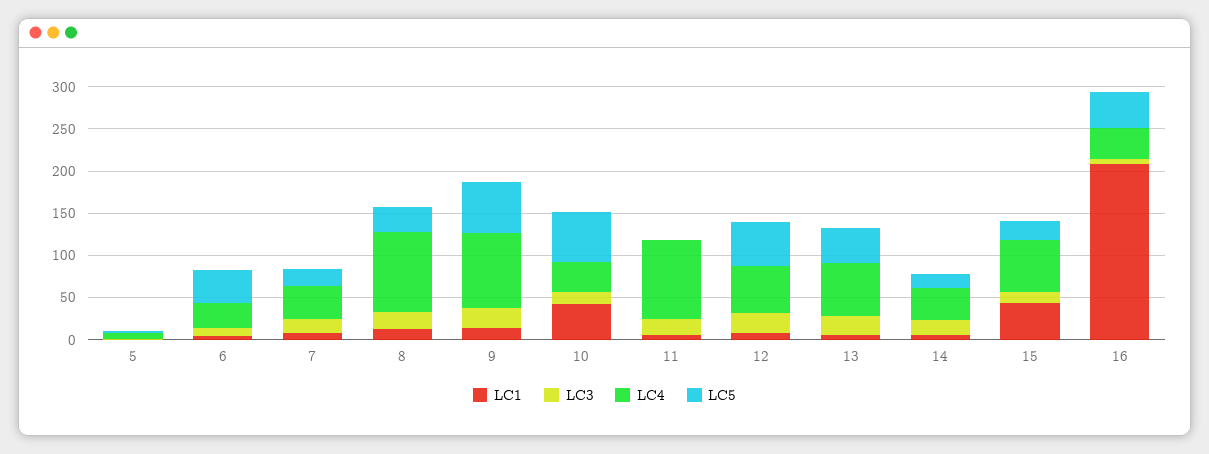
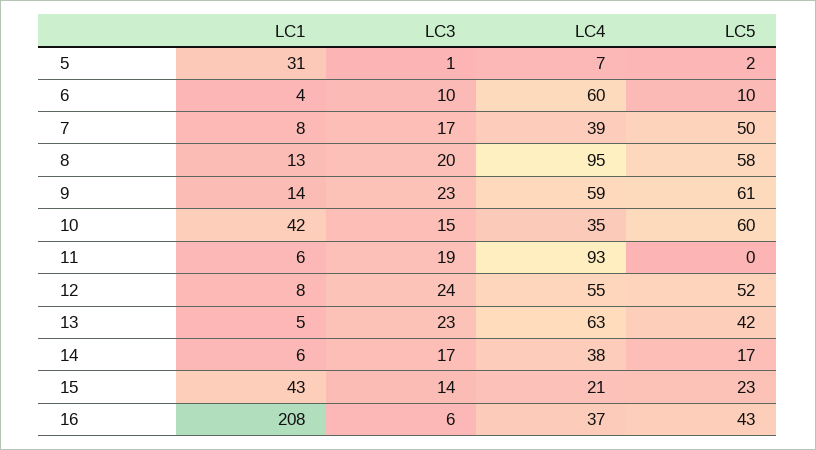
  {
    "LC1": {
-     "5": 0,
+     "5": 31,
      "6": 4,
      "7": 8,
      "8": 13,
      "9": 14,
      "10": 42,
      "11": 6,
      "12": 8,
      "13": 5,
      "14": 6,
      "15": 43,
      "16": 208
    },
    "LC3": {
      "5": 1,
      "6": 10,
      "7": 17,
      "8": 20,
      "9": 23,
      "10": 15,
      "11": 19,
      "12": 24,
      "13": 23,
      "14": 17,
      "15": 14,
      "16": 6
    },
    "LC4": {
      "5": 7,
-     "6": 30,
+     "6": 60,
      "7": 39,
      "8": 95,
-     "9": 90,
+     "9": 59,
      "10": 35,
      "11": 93,
      "12": 55,
      "13": 63,
      "14": 38,
-     "15": 60,
+     "15": 21,
      "16": 37
    },
    "LC5": {
      "5": 2,
-     "6": 40,
+     "6": 10,
-     "7": 20,
+     "7": 50,
-     "8": 30,
+     "8": 58,
      "9": 61,
      "10": 60,
      "11": 0,
      "12": 52,
      "13": 42,
      "14": 17,
      "15": 23,
      "16": 43
    }
  }

